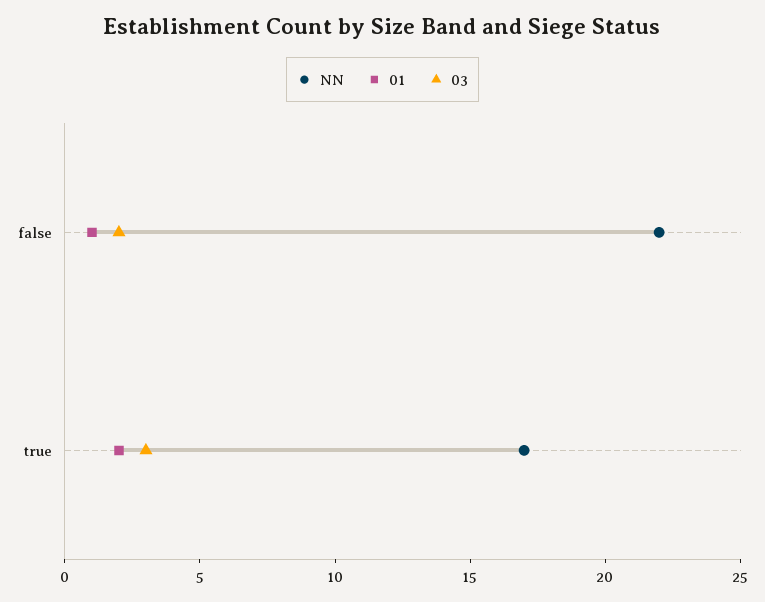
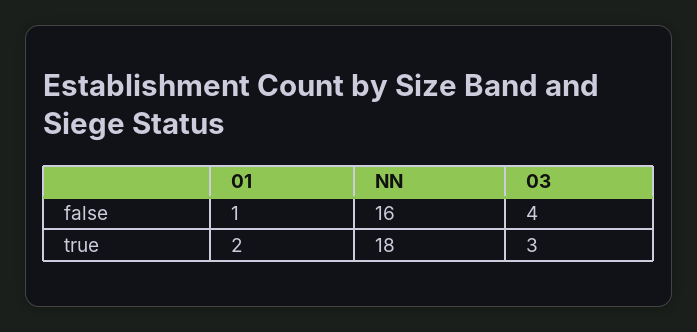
  {
    "NN": {
-     "false": 22,
+     "false": 16,
-     "true": 17
+     "true": 18
    },
    "01": {
      "false": 1,
      "true": 2
    },
    "03": {
-     "false": 2,
+     "false": 4,
      "true": 3
    }
  }

